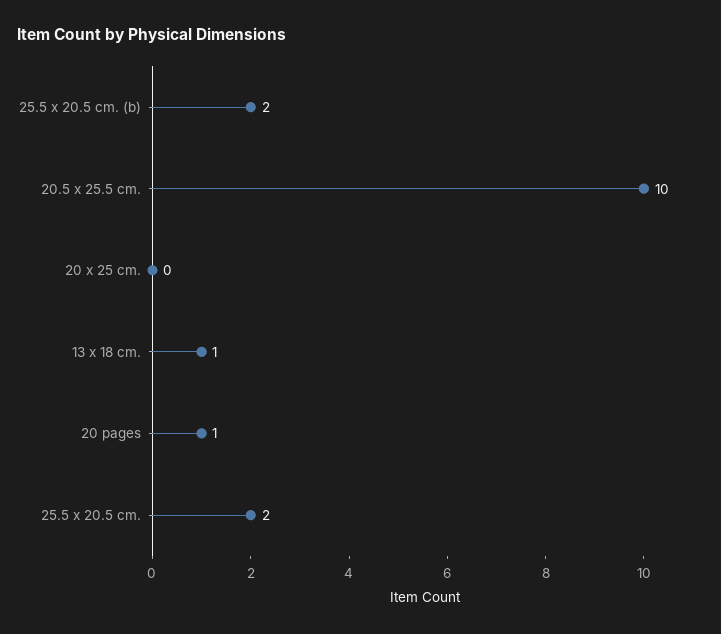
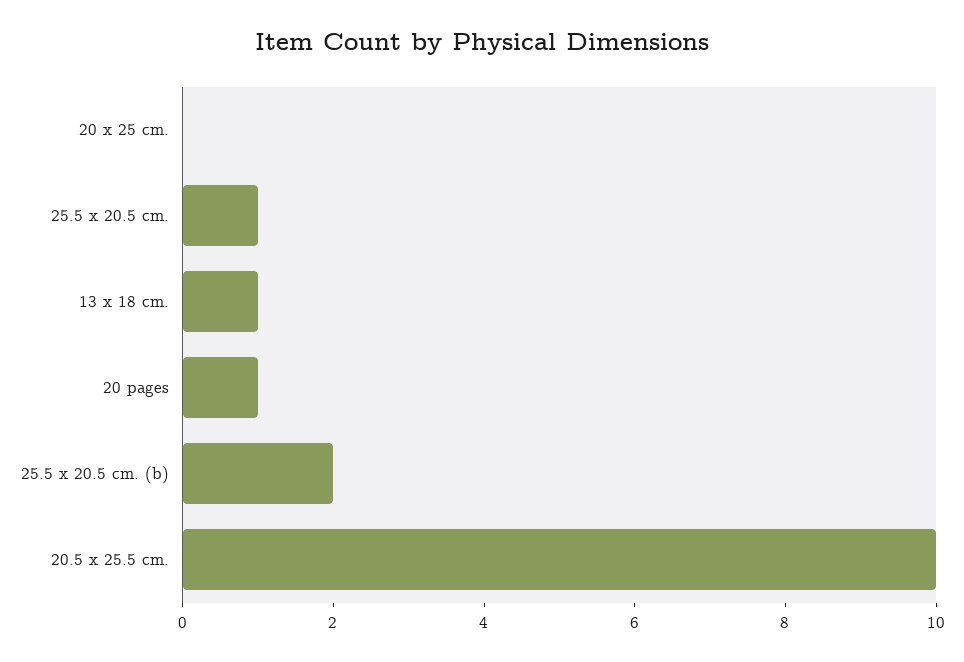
  {
    "25.5 x 20.5 cm. (b)": 2,
    "20.5 x 25.5 cm.": 10,
    "20 x 25 cm.": 0,
    "13 x 18 cm.": 1,
    "20 pages": 1,
-   "25.5 x 20.5 cm.": 2
+   "25.5 x 20.5 cm.": 1
  }

